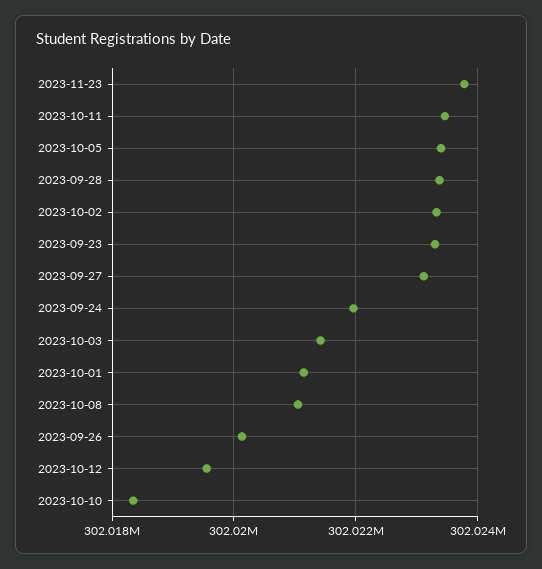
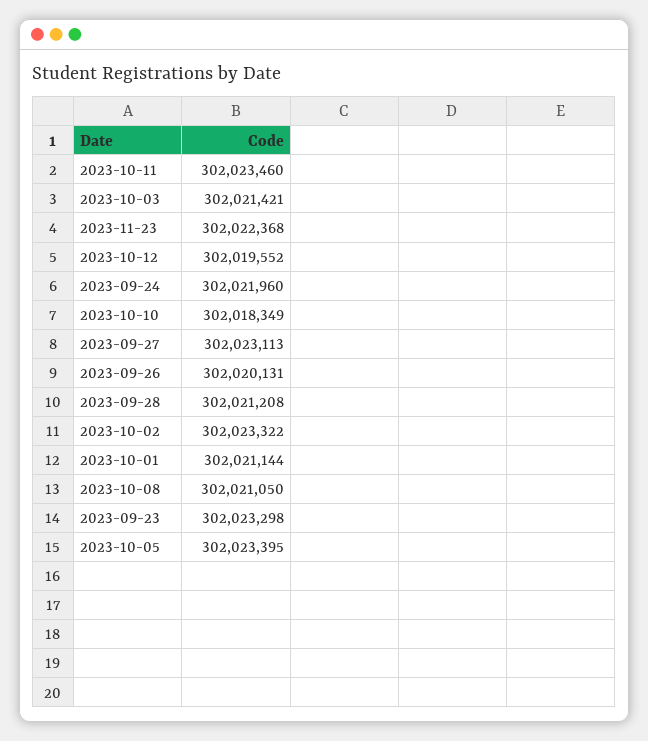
  {
-   "2023-11-23": 302023800,
+   "2023-11-23": 302022368,
    "2023-10-11": 302023460,
    "2023-10-05": 302023395,
-   "2023-09-28": 302023400,
+   "2023-09-28": 302021208,
    "2023-10-02": 302023322,
    "2023-09-23": 302023298,
    "2023-09-27": 302023113,
    "2023-09-24": 302021960,
    "2023-10-03": 302021421,
    "2023-10-01": 302021144,
    "2023-10-08": 302021050,
    "2023-09-26": 302020131,
    "2023-10-12": 302019552,
    "2023-10-10": 302018349
  }

